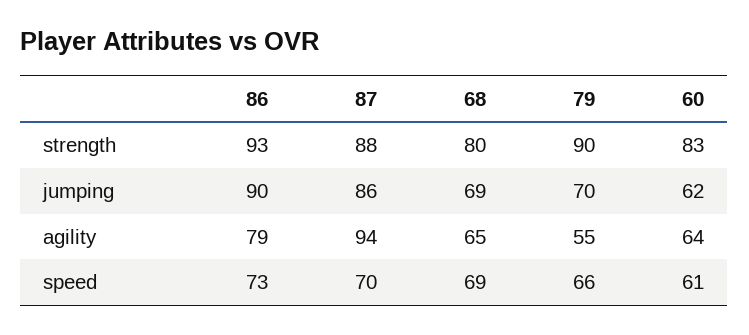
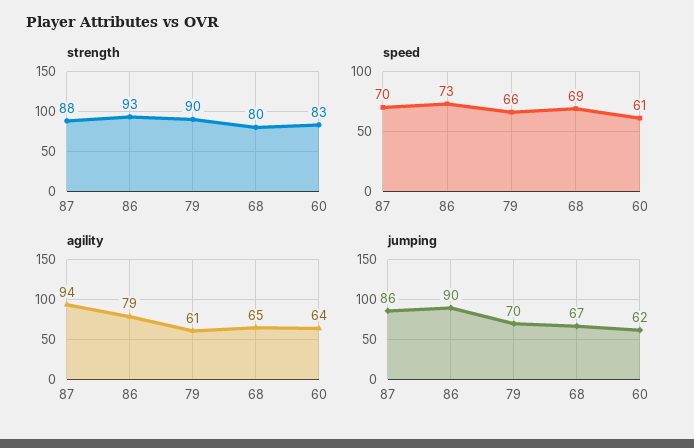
  {
    "strength": {
      "86": 93,
      "87": 88,
      "68": 80,
      "79": 90,
      "60": 83
    },
    "jumping": {
      "86": 90,
      "87": 86,
-     "68": 69,
+     "68": 67,
      "79": 70,
      "60": 62
    },
    "agility": {
      "86": 79,
      "87": 94,
      "68": 65,
-     "79": 55,
+     "79": 61,
      "60": 64
    },
    "speed": {
      "86": 73,
      "87": 70,
      "68": 69,
      "79": 66,
      "60": 61
    }
  }

